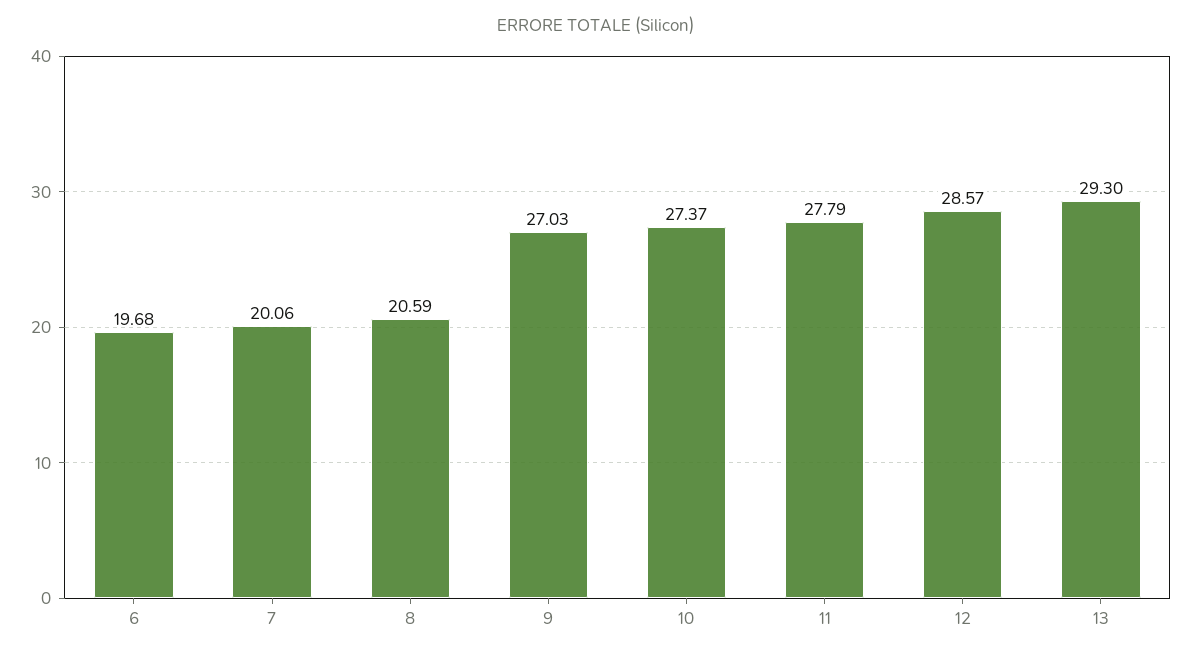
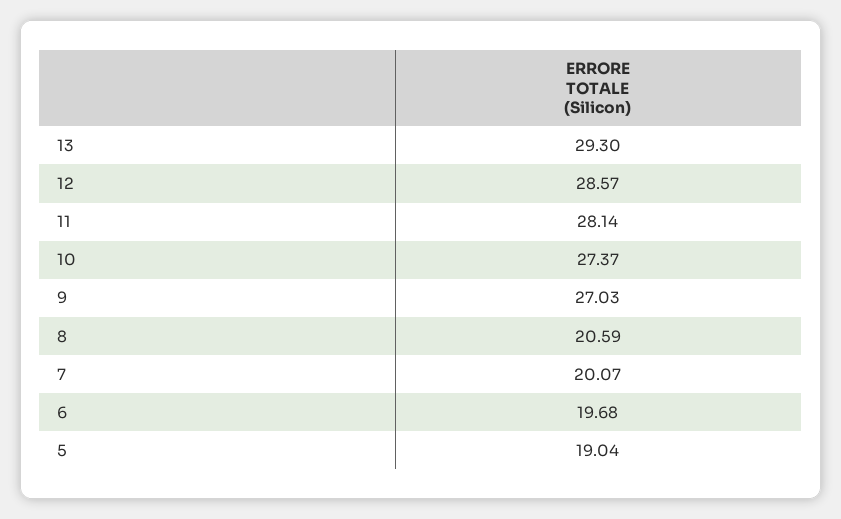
  {
    "6": 19.68,
-   "7": 20.06,
+   "7": 20.07,
    "8": 20.59,
    "9": 27.03,
    "10": 27.37,
-   "11": 27.79,
+   "11": 28.14,
    "12": 28.57,
-   "13": 29.3
+   "13": 29.3,
+   "5": 19.04
  }

